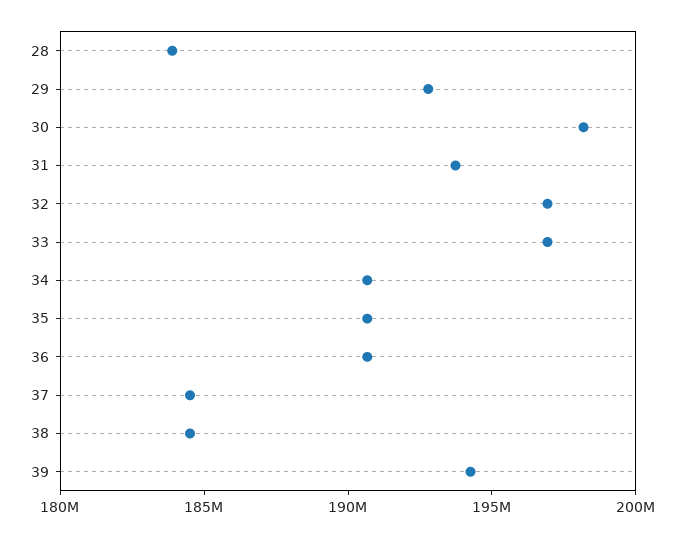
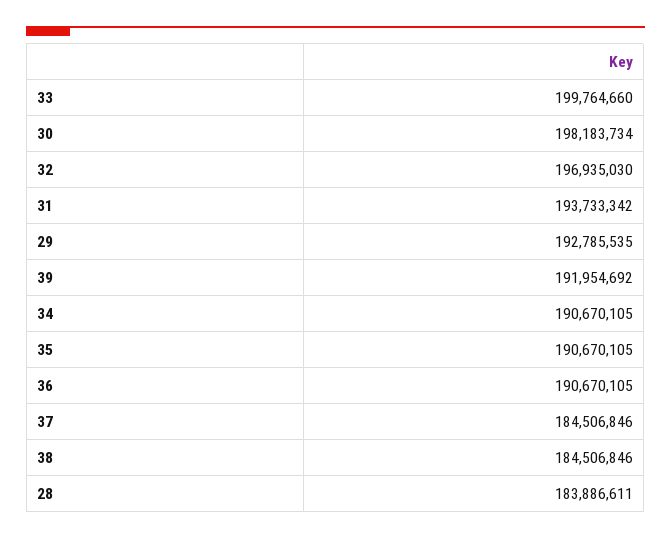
  {
    "28": 183886611,
    "29": 192785535,
    "30": 198183734,
    "31": 193733342,
    "32": 196935030,
-   "33": 197000000,
+   "33": 199764660,
    "34": 190670105,
    "35": 190670105,
    "36": 190670105,
    "37": 184506846,
    "38": 184506846,
-   "39": 194000000
+   "39": 191954692
  }

